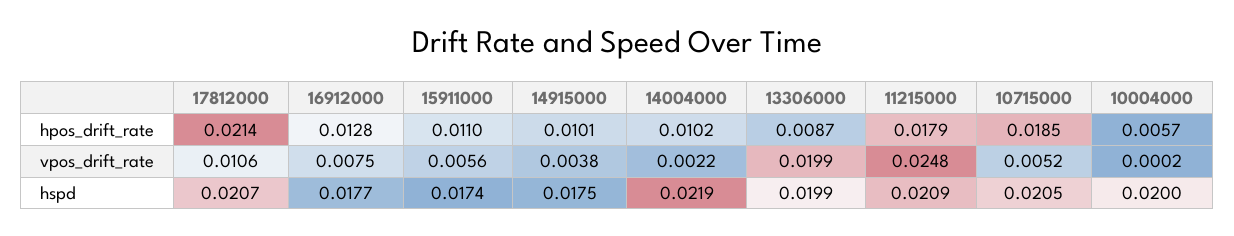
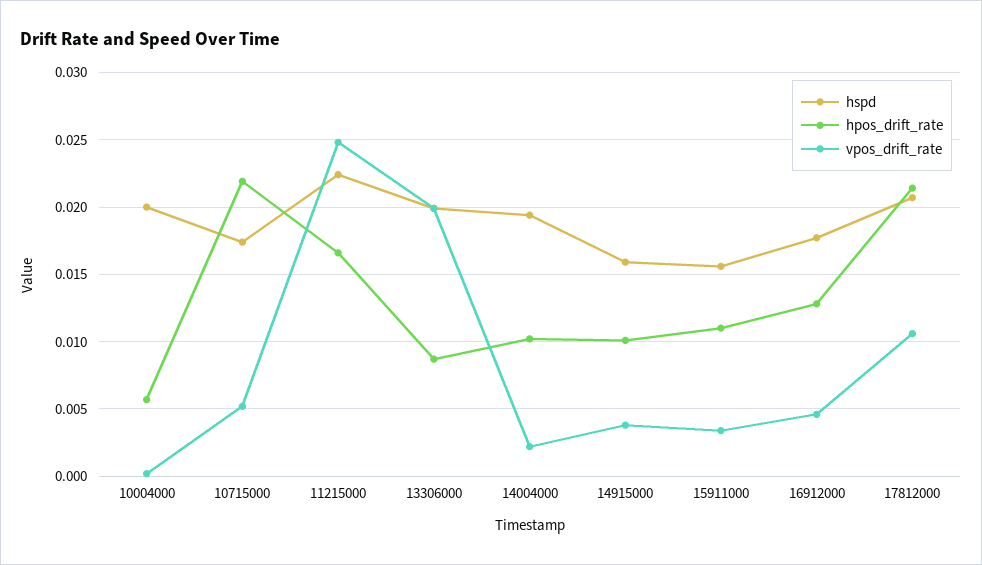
  {
    "hpos_drift_rate": {
      "17812000": 0.0214,
      "16912000": 0.0128,
      "15911000": 0.011,
      "14915000": 0.0101,
      "14004000": 0.0102,
      "13306000": 0.0087,
-     "11215000": 0.0179,
+     "11215000": 0.0165,
-     "10715000": 0.0185,
+     "10715000": 0.022,
      "10004000": 0.0057
    },
    "vpos_drift_rate": {
      "17812000": 0.0106,
-     "16912000": 0.0075,
+     "16912000": 0.0045,
-     "15911000": 0.0056,
+     "15911000": 0.0035,
      "14915000": 0.0038,
      "14004000": 0.0022,
      "13306000": 0.0199,
      "11215000": 0.0248,
      "10715000": 0.0052,
      "10004000": 0.0002
    },
    "hspd": {
      "17812000": 0.0207,
      "16912000": 0.0177,
-     "15911000": 0.0174,
+     "15911000": 0.0155,
-     "14915000": 0.0175,
+     "14915000": 0.016,
-     "14004000": 0.0219,
+     "14004000": 0.0195,
      "13306000": 0.0199,
-     "11215000": 0.0209,
+     "11215000": 0.0225,
-     "10715000": 0.0205,
+     "10715000": 0.0175,
      "10004000": 0.02
    }
  }

